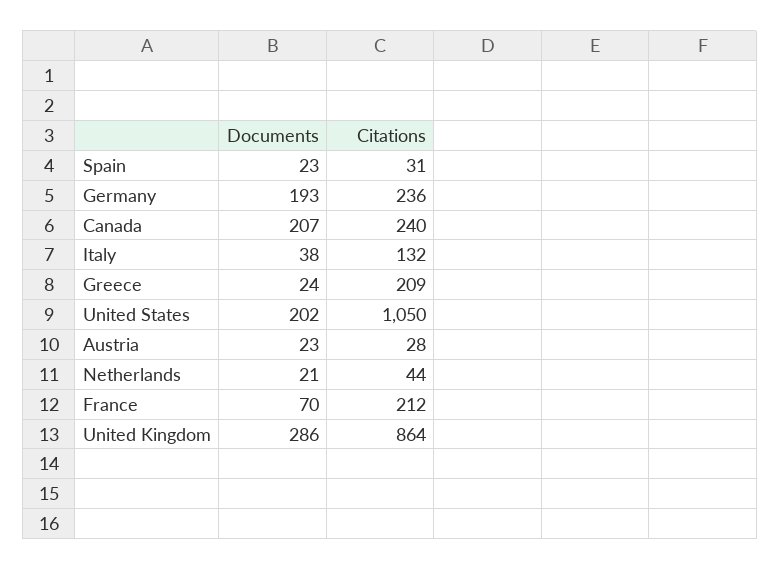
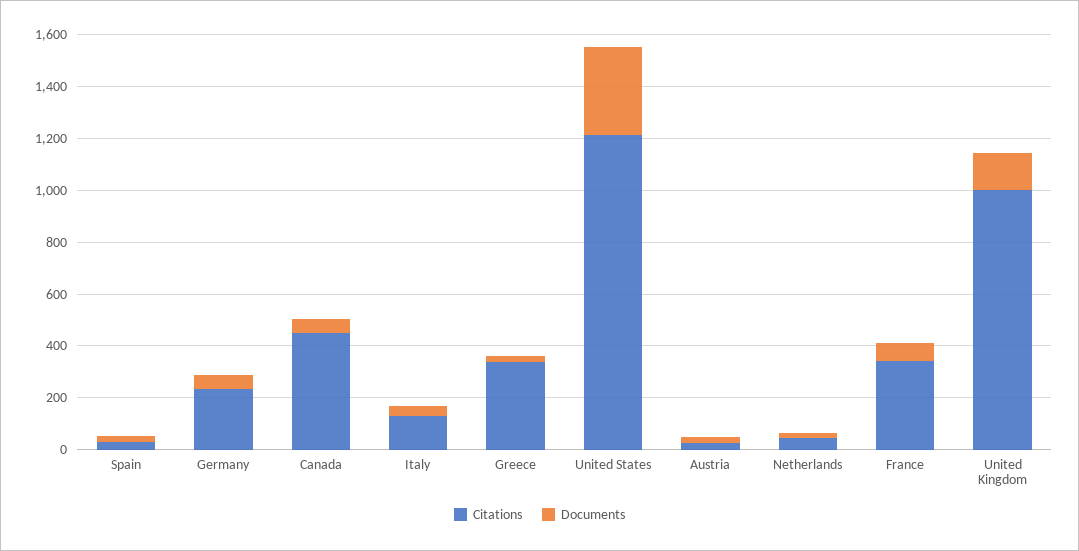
  {
    "Documents": {
      "Spain": 23,
-     "Germany": 193,
+     "Germany": 50,
-     "Canada": 207,
+     "Canada": 50,
      "Italy": 38,
      "Greece": 24,
-     "United States": 202,
+     "United States": 350,
      "Austria": 23,
      "Netherlands": 21,
      "France": 70,
-     "United Kingdom": 286
+     "United Kingdom": 150
    },
    "Citations": {
      "Spain": 31,
      "Germany": 236,
-     "Canada": 240,
+     "Canada": 450,
      "Italy": 132,
-     "Greece": 209,
+     "Greece": 350,
-     "United States": 1050,
+     "United States": 1200,
      "Austria": 28,
      "Netherlands": 44,
-     "France": 212,
+     "France": 350,
-     "United Kingdom": 864
+     "United Kingdom": 1000
    }
  }

